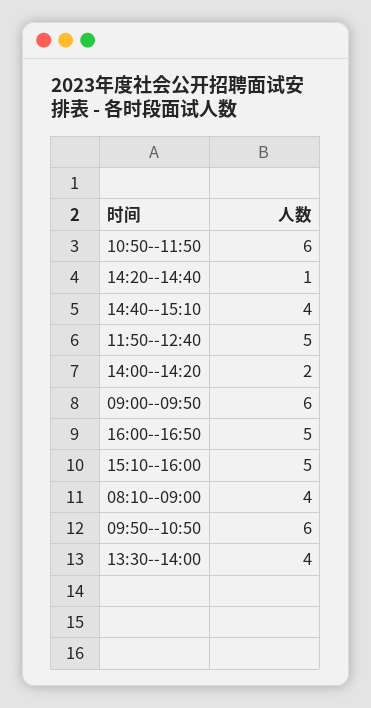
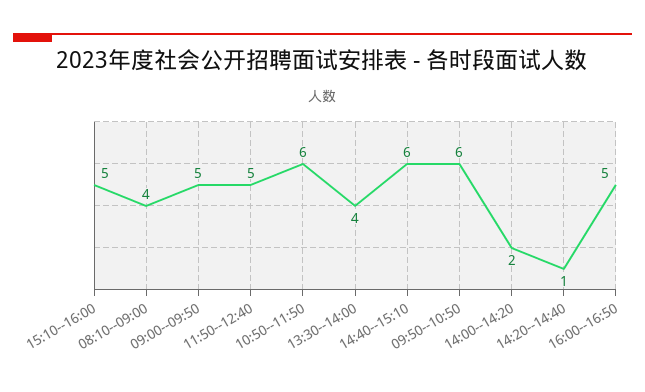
  {
    "10:50--11:50": 6,
    "14:20--14:40": 1,
-   "14:40--15:10": 4,
+   "14:40--15:10": 6,
    "11:50--12:40": 5,
    "14:00--14:20": 2,
-   "09:00--09:50": 6,
+   "09:00--09:50": 5,
    "16:00--16:50": 5,
    "15:10--16:00": 5,
    "08:10--09:00": 4,
    "09:50--10:50": 6,
    "13:30--14:00": 4
  }

